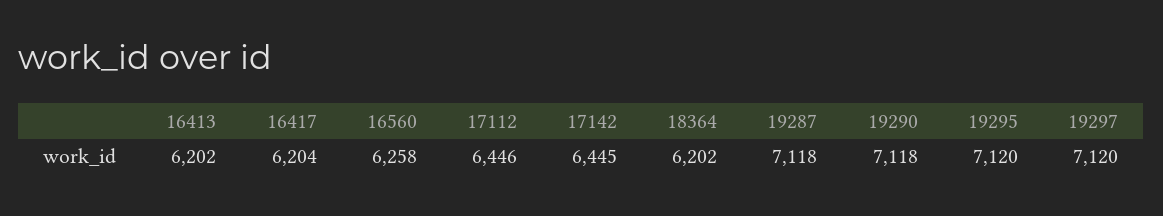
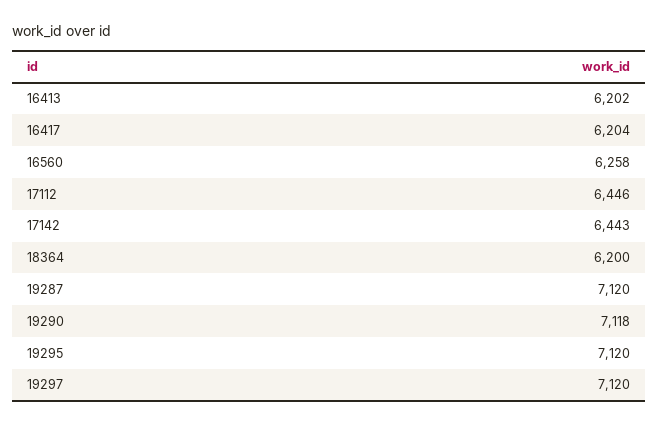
  {
    "16413": 6202,
    "16417": 6204,
    "16560": 6258,
    "17112": 6446,
-   "17142": 6445,
+   "17142": 6443,
-   "18364": 6202,
+   "18364": 6200,
-   "19287": 7118,
+   "19287": 7120,
    "19290": 7118,
    "19295": 7120,
    "19297": 7120
  }

